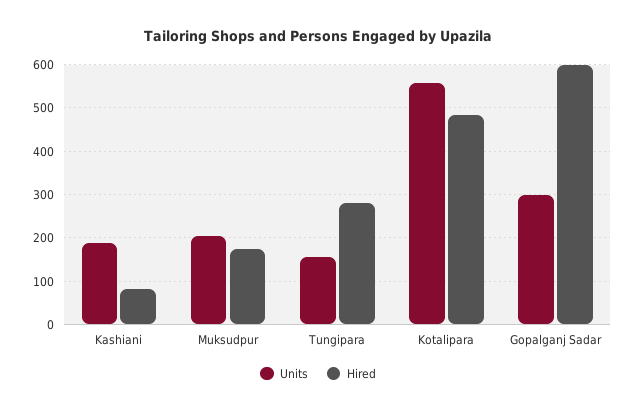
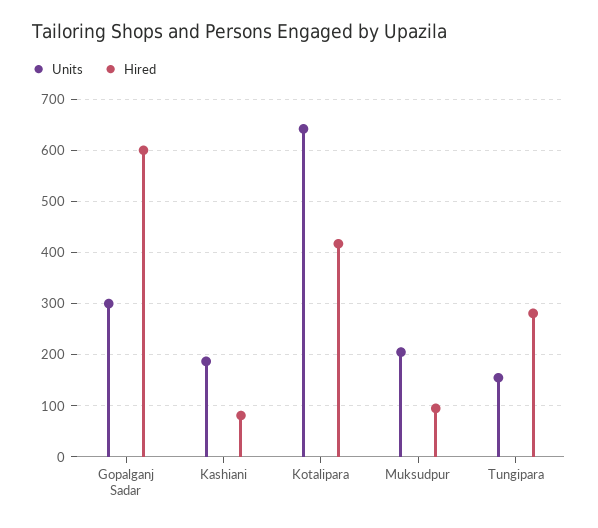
  {
    "Units": {
      "Kashiani": 180,
      "Muksudpur": 200,
      "Tungipara": 160,
-     "Kotalipara": 560,
+     "Kotalipara": 640,
      "Gopalganj Sadar": 300
    },
    "Hired": {
      "Kashiani": 80,
-     "Muksudpur": 180,
+     "Muksudpur": 100,
      "Tungipara": 280,
-     "Kotalipara": 480,
+     "Kotalipara": 420,
      "Gopalganj Sadar": 600
    }
  }

